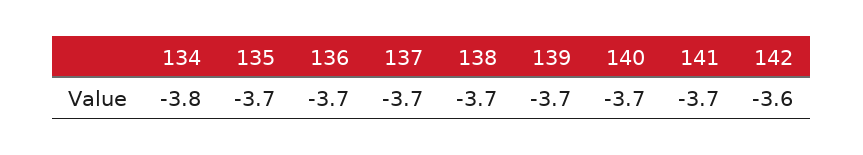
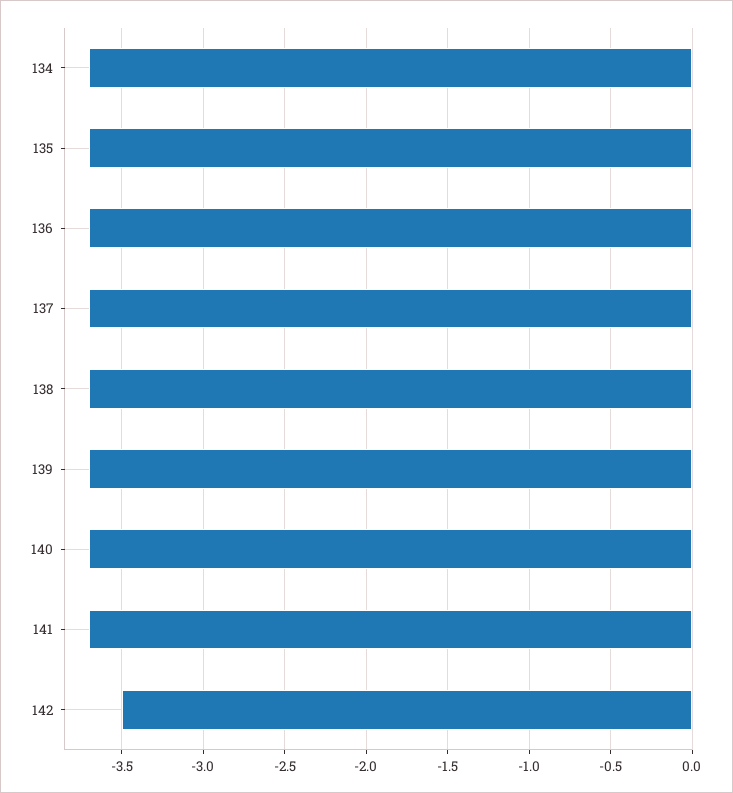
  {
-   "134": -3.8,
+   "134": -3.7,
    "135": -3.7,
    "136": -3.7,
    "137": -3.7,
    "138": -3.7,
    "139": -3.7,
    "140": -3.7,
    "141": -3.7,
-   "142": -3.6
+   "142": -3.5
  }

